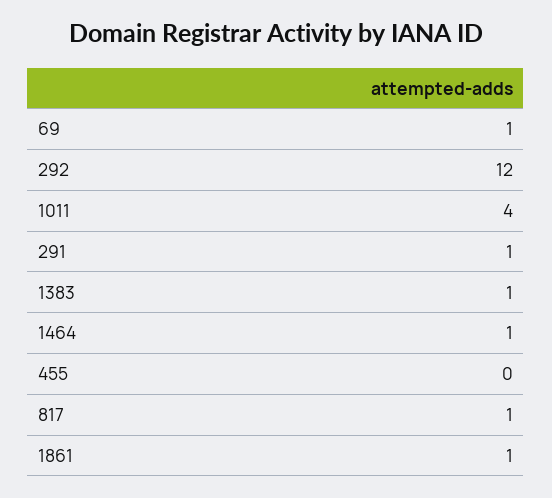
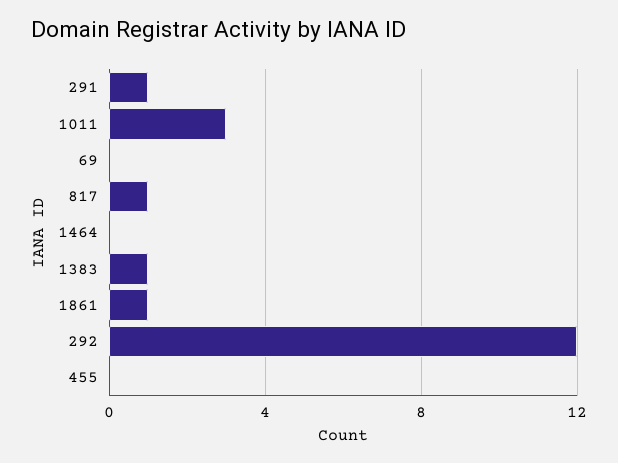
  {
-   "69": 1,
+   "69": 0,
    "292": 12,
-   "1011": 4,
+   "1011": 3,
    "291": 1,
    "1383": 1,
-   "1464": 1,
+   "1464": 0,
    "455": 0,
    "817": 1,
    "1861": 1
  }

